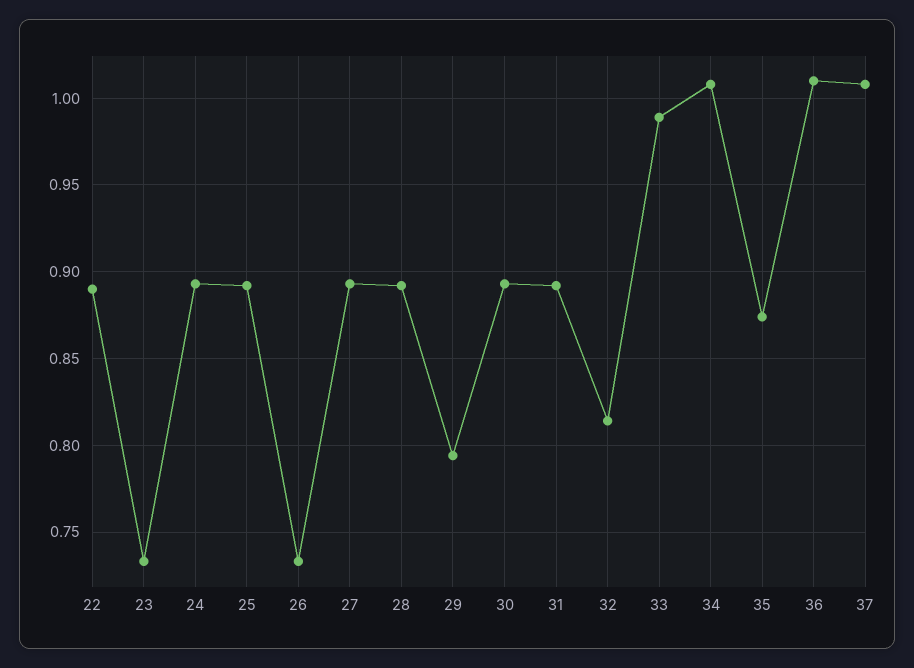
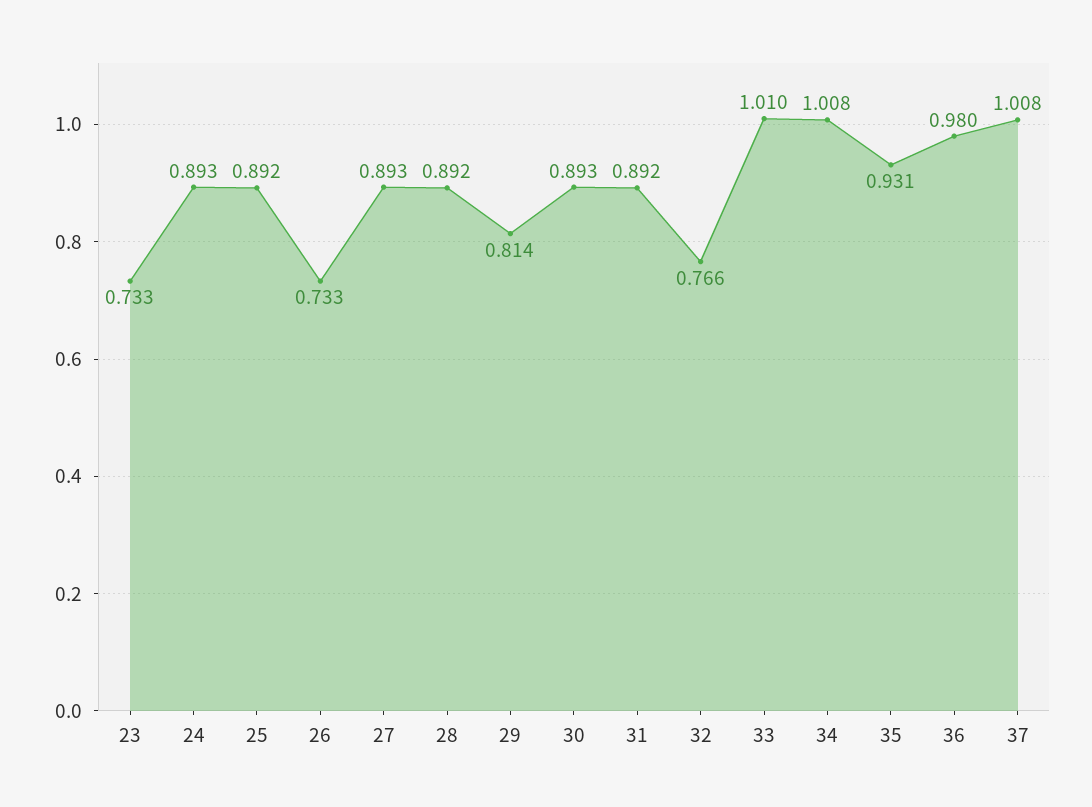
  {
-   "22": 0.89,
    "23": 0.733,
    "24": 0.893,
    "25": 0.892,
    "26": 0.733,
    "27": 0.893,
    "28": 0.892,
-   "29": 0.795,
+   "29": 0.814,
    "30": 0.893,
    "31": 0.892,
-   "32": 0.815,
+   "32": 0.766,
-   "33": 0.99,
+   "33": 1.01,
    "34": 1.008,
-   "35": 0.875,
+   "35": 0.931,
-   "36": 1.01,
+   "36": 0.98,
    "37": 1.008
  }

